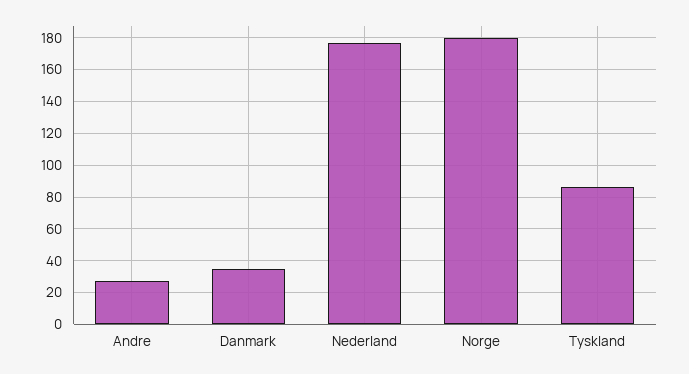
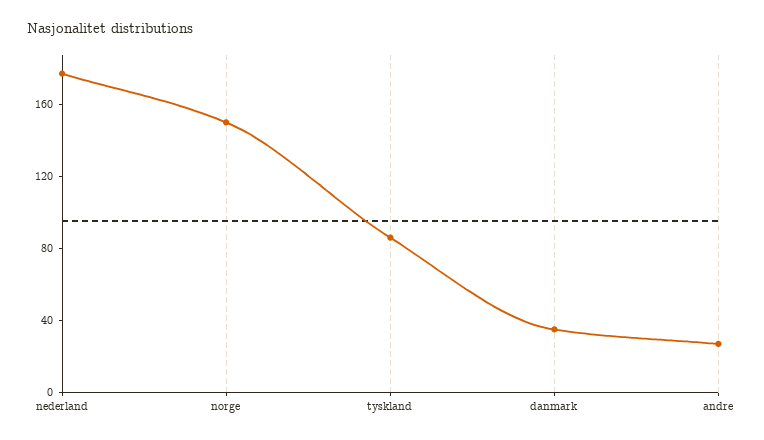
  {
    "Andre": 25,
    "Danmark": 35,
    "Nederland": 175,
-   "Norge": 180,
+   "Norge": 150,
    "Tyskland": 85
  }

